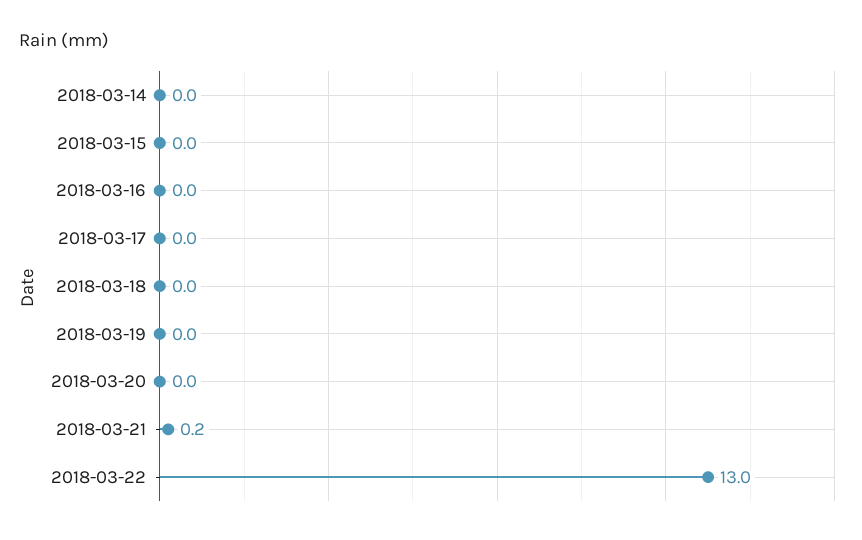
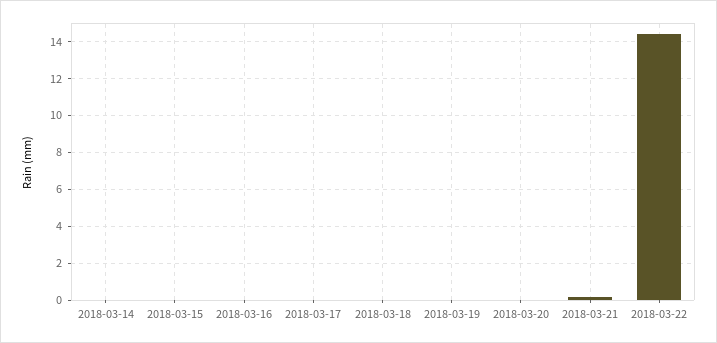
  {
    "2018-03-14": 0,
    "2018-03-15": 0,
    "2018-03-16": 0,
    "2018-03-17": 0,
    "2018-03-18": 0,
    "2018-03-19": 0,
    "2018-03-20": 0,
    "2018-03-21": 0.2,
-   "2018-03-22": 13
+   "2018-03-22": 14.5
  }

